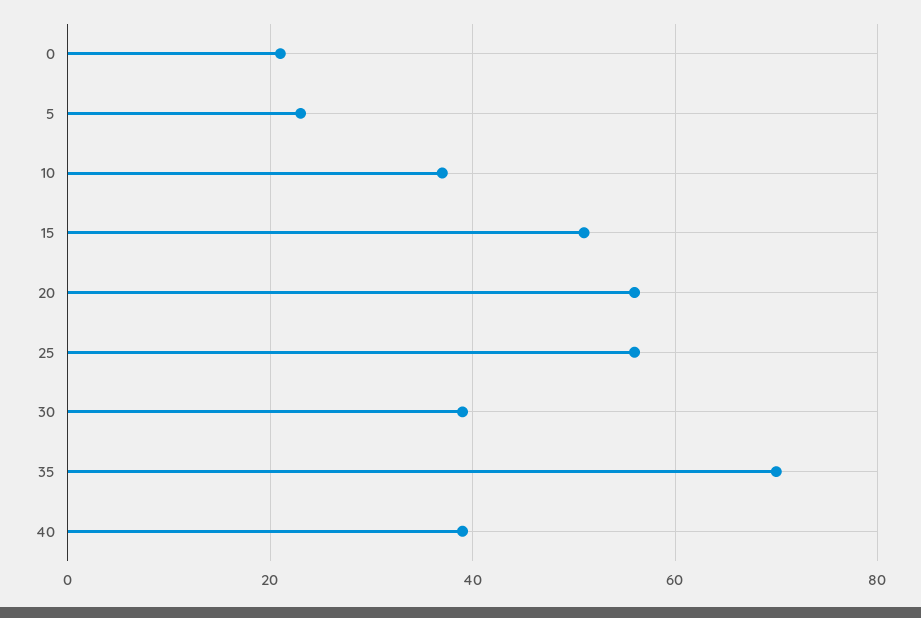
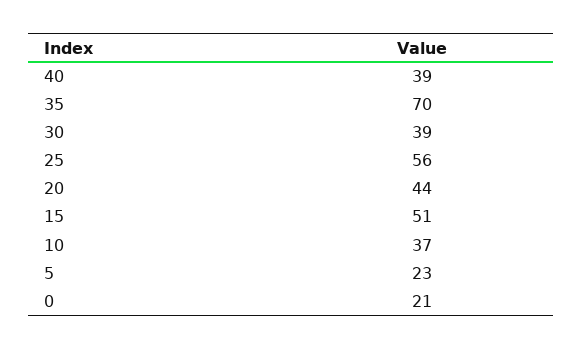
  {
    "0": 21,
    "5": 23,
    "10": 37,
    "15": 51,
-   "20": 55,
+   "20": 44,
    "25": 56,
    "30": 39,
    "35": 70,
    "40": 39
  }

